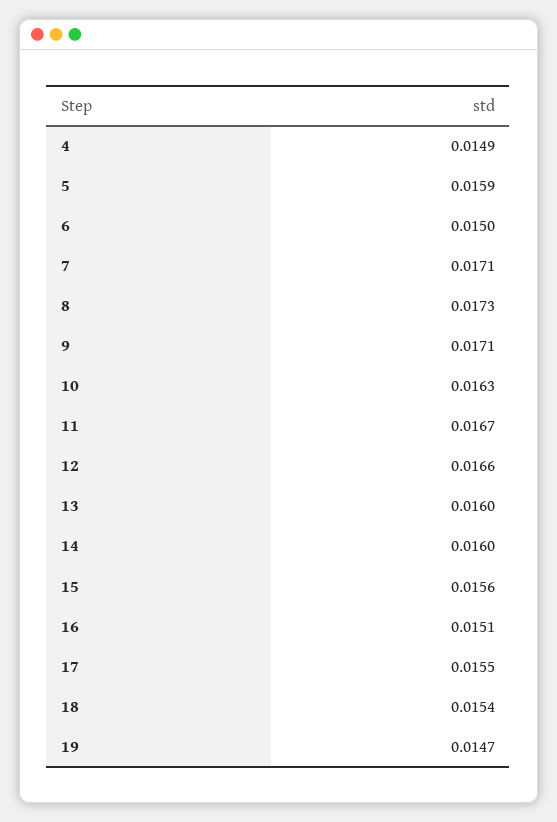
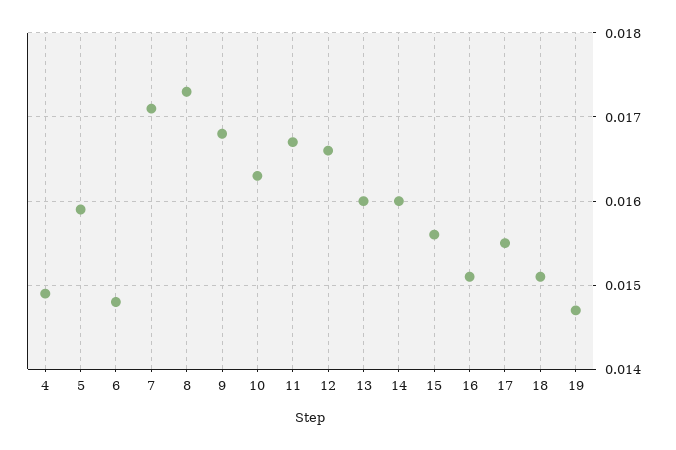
  {
    "4": 0.0149,
    "5": 0.0159,
-   "6": 0.015,
+   "6": 0.0148,
    "7": 0.0171,
    "8": 0.0173,
-   "9": 0.0171,
+   "9": 0.0168,
    "10": 0.0163,
    "11": 0.0167,
    "12": 0.0166,
    "13": 0.016,
    "14": 0.016,
    "15": 0.0156,
    "16": 0.0151,
    "17": 0.0155,
-   "18": 0.0154,
+   "18": 0.0151,
    "19": 0.0147
  }

